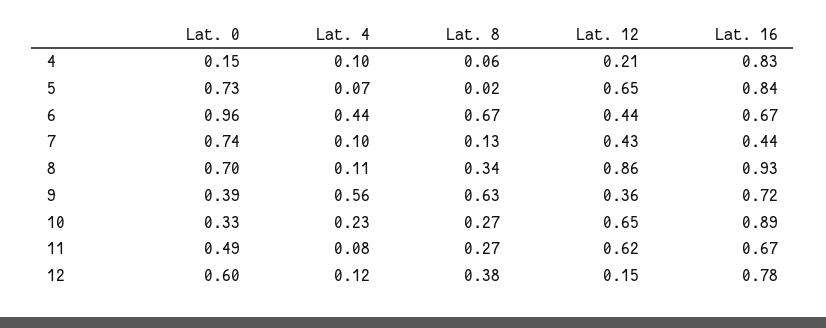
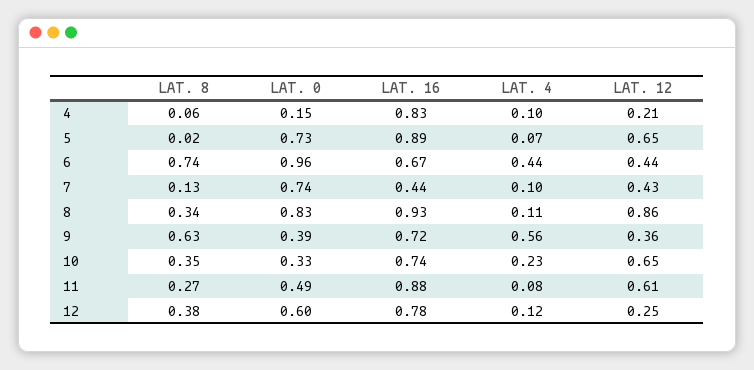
  {
    "Lat. 0": {
      "4": 0.15,
      "5": 0.73,
      "6": 0.96,
      "7": 0.74,
-     "8": 0.7,
+     "8": 0.83,
      "9": 0.39,
      "10": 0.33,
      "11": 0.49,
      "12": 0.6
    },
    "Lat. 4": {
      "4": 0.1,
      "5": 0.07,
      "6": 0.44,
      "7": 0.1,
      "8": 0.11,
      "9": 0.56,
      "10": 0.23,
      "11": 0.08,
      "12": 0.12
    },
    "Lat. 8": {
      "4": 0.06,
      "5": 0.02,
-     "6": 0.67,
+     "6": 0.74,
      "7": 0.13,
      "8": 0.34,
      "9": 0.63,
-     "10": 0.27,
+     "10": 0.35,
      "11": 0.27,
      "12": 0.38
    },
    "Lat. 12": {
      "4": 0.21,
      "5": 0.65,
      "6": 0.44,
      "7": 0.43,
      "8": 0.86,
      "9": 0.36,
      "10": 0.65,
-     "11": 0.62,
+     "11": 0.61,
-     "12": 0.15
+     "12": 0.25
    },
    "Lat. 16": {
      "4": 0.83,
-     "5": 0.84,
+     "5": 0.89,
      "6": 0.67,
      "7": 0.44,
      "8": 0.93,
      "9": 0.72,
-     "10": 0.89,
+     "10": 0.74,
-     "11": 0.67,
+     "11": 0.88,
      "12": 0.78
    }
  }

